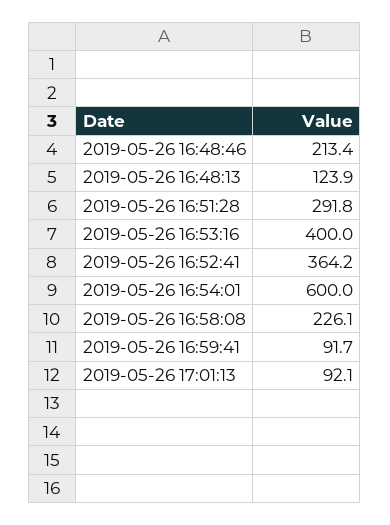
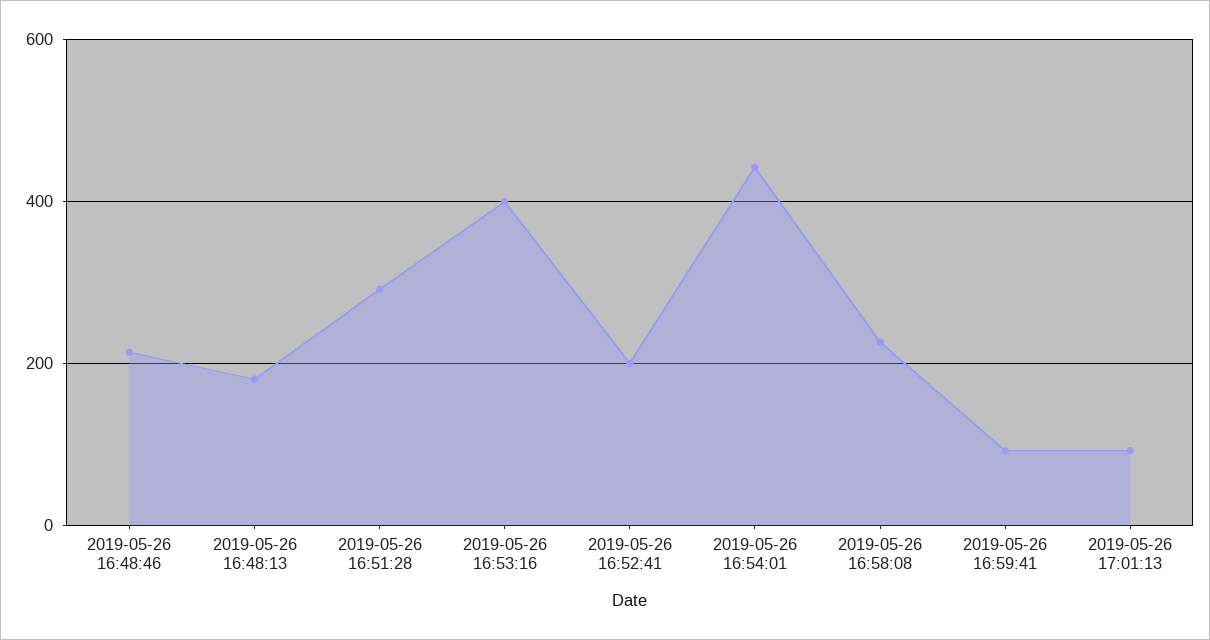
  {
    "2019-05-26 16:48:46": 213.4,
-   "2019-05-26 16:48:13": 123.9,
+   "2019-05-26 16:48:13": 180,
    "2019-05-26 16:51:28": 291.8,
    "2019-05-26 16:53:16": 400,
-   "2019-05-26 16:52:41": 364.2,
+   "2019-05-26 16:52:41": 200,
-   "2019-05-26 16:54:01": 600,
+   "2019-05-26 16:54:01": 440,
    "2019-05-26 16:58:08": 226.1,
    "2019-05-26 16:59:41": 91.7,
    "2019-05-26 17:01:13": 92.1
  }

